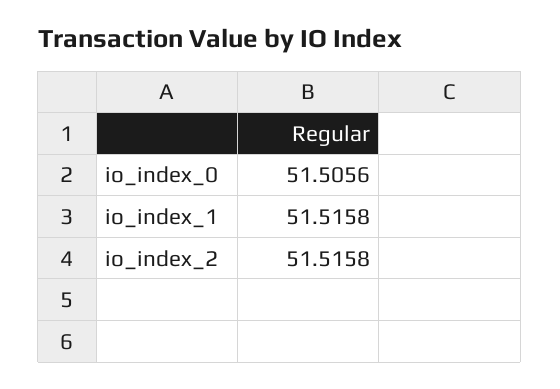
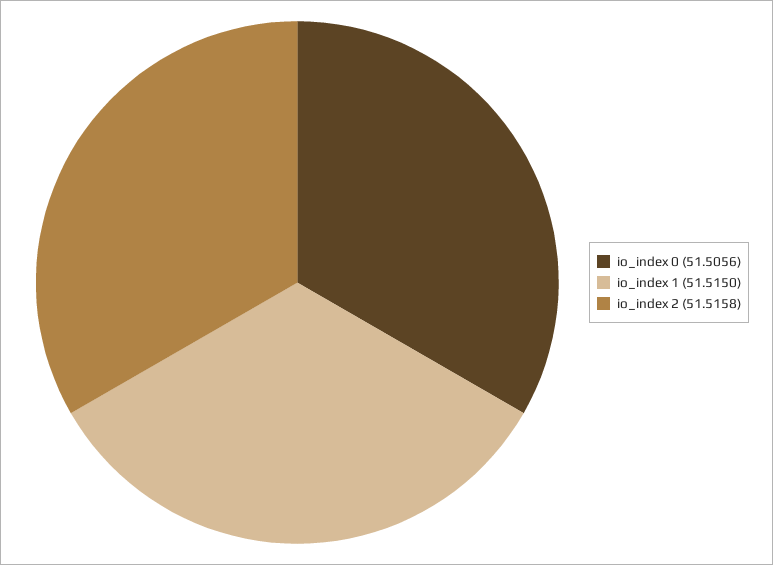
  {
    "io_index_0": 51.5056,
-   "io_index_1": 51.5158,
+   "io_index_1": 51.515,
    "io_index_2": 51.5158
  }

